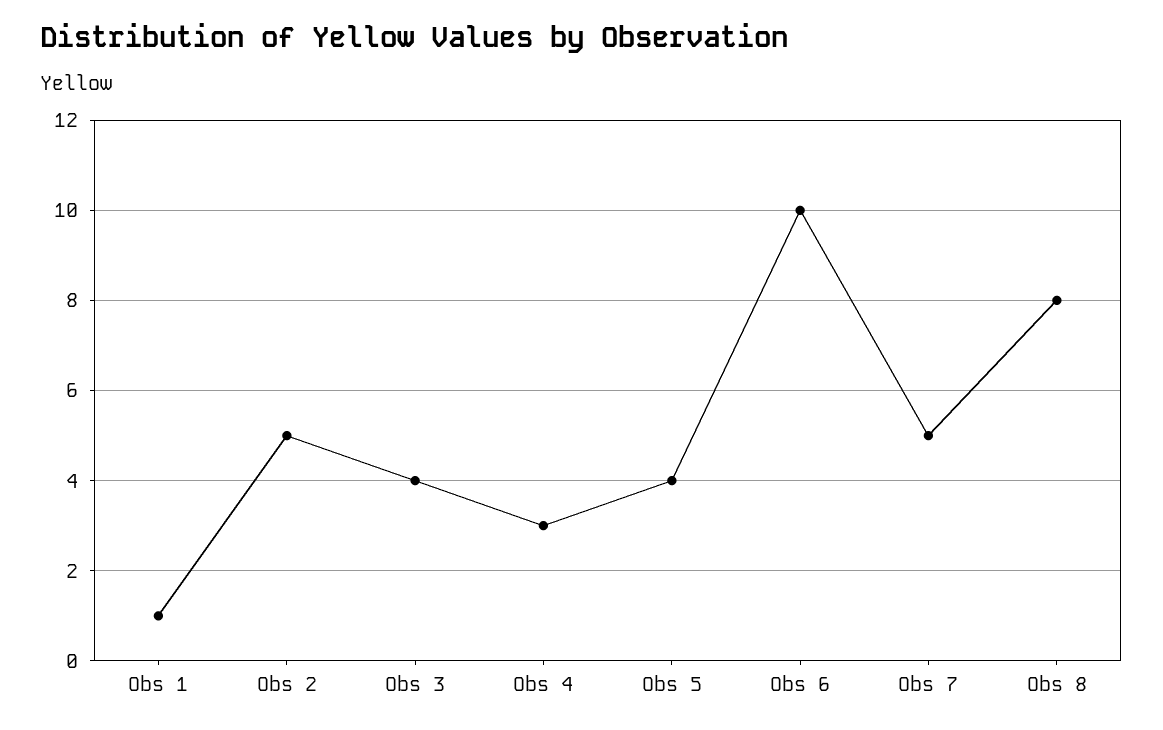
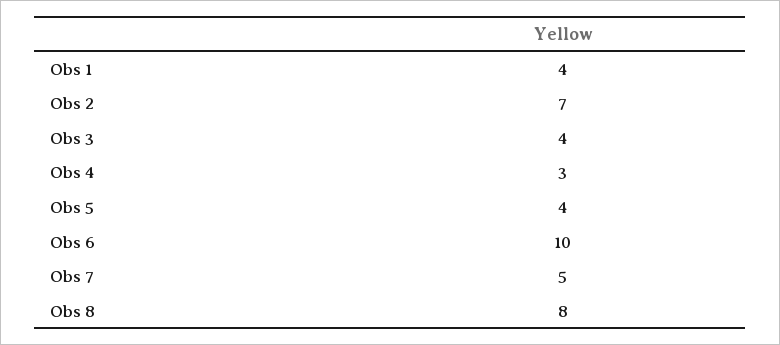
  {
-   "Obs 1": 1,
+   "Obs 1": 4,
-   "Obs 2": 5,
+   "Obs 2": 7,
    "Obs 3": 4,
    "Obs 4": 3,
    "Obs 5": 4,
    "Obs 6": 10,
    "Obs 7": 5,
    "Obs 8": 8
  }

